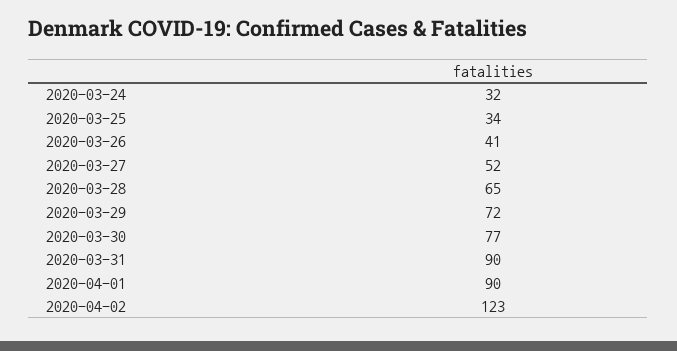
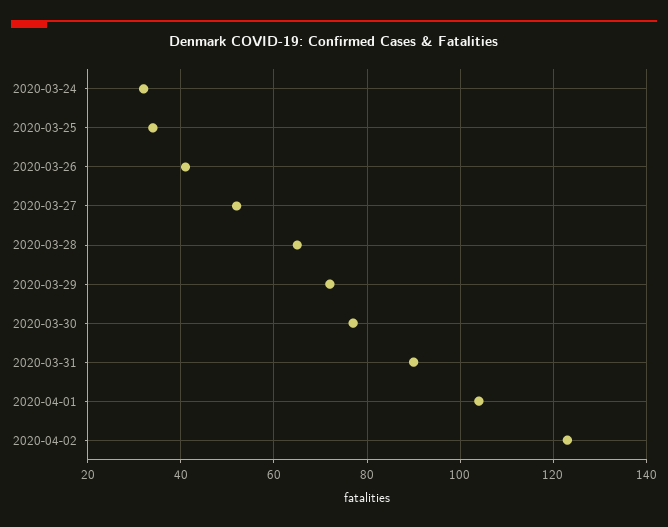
  {
    "2020-03-24": 32,
    "2020-03-25": 34,
    "2020-03-26": 41,
    "2020-03-27": 52,
    "2020-03-28": 65,
    "2020-03-29": 72,
    "2020-03-30": 77,
    "2020-03-31": 90,
-   "2020-04-01": 90,
+   "2020-04-01": 105,
    "2020-04-02": 123
  }

